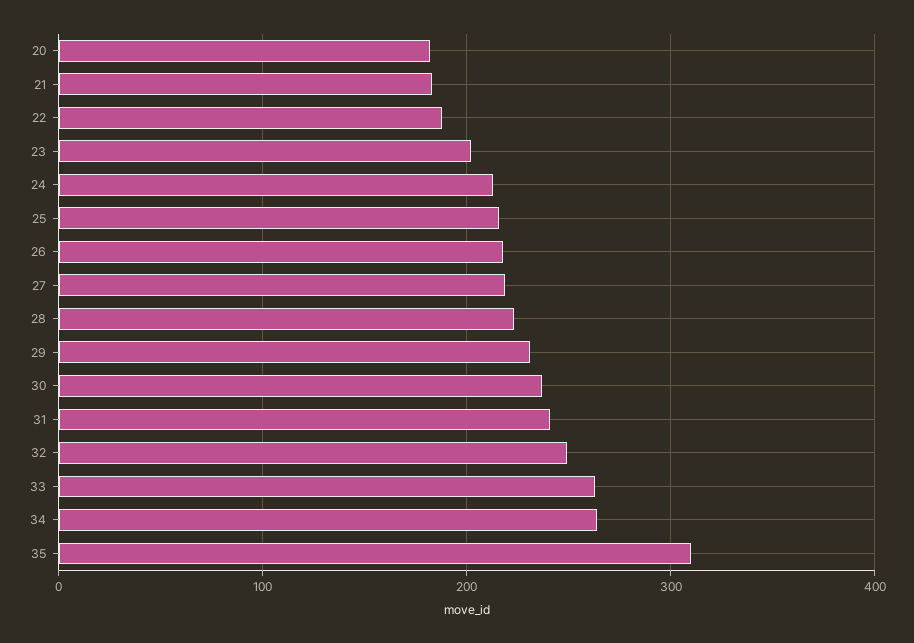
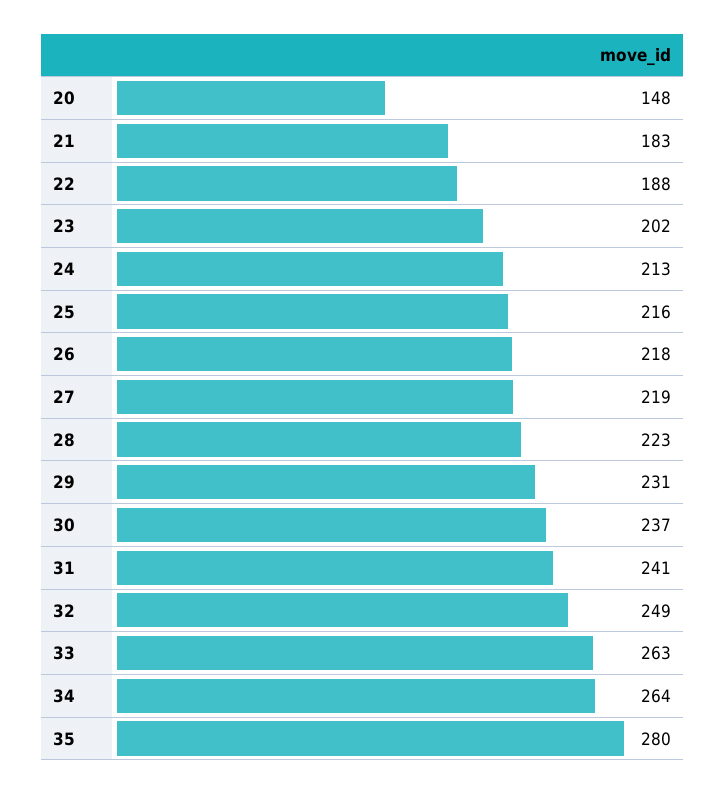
  {
-   "20": 180,
+   "20": 148,
    "21": 183,
    "22": 188,
    "23": 202,
    "24": 213,
    "25": 216,
    "26": 218,
    "27": 219,
    "28": 223,
    "29": 231,
    "30": 237,
    "31": 241,
    "32": 249,
    "33": 263,
    "34": 264,
-   "35": 310
+   "35": 280
  }

